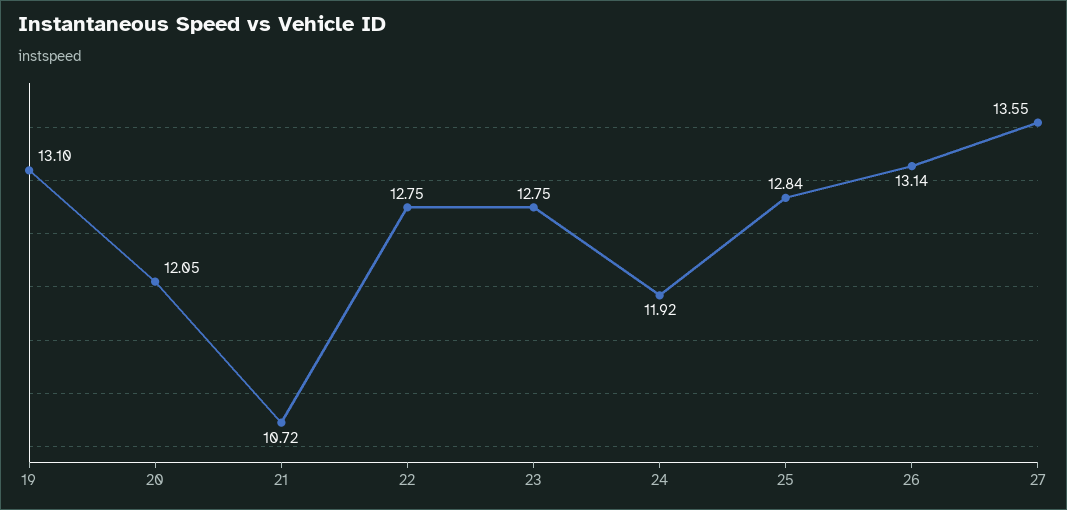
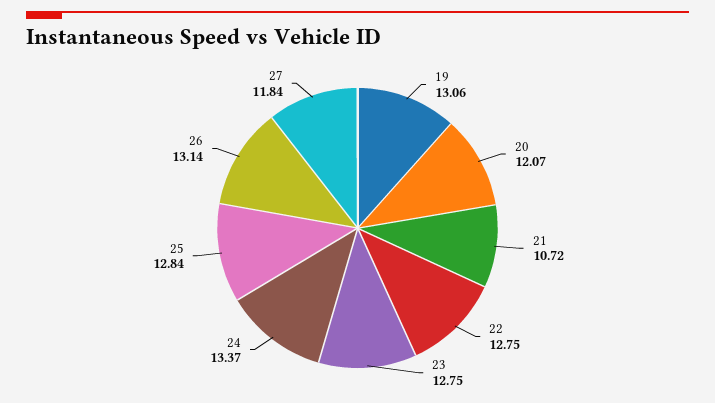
  {
-   "19": 13.1,
+   "19": 13.06,
-   "20": 12.05,
+   "20": 12.07,
    "21": 10.72,
    "22": 12.75,
    "23": 12.75,
-   "24": 11.92,
+   "24": 13.37,
    "25": 12.84,
    "26": 13.14,
-   "27": 13.55
+   "27": 11.84
  }

